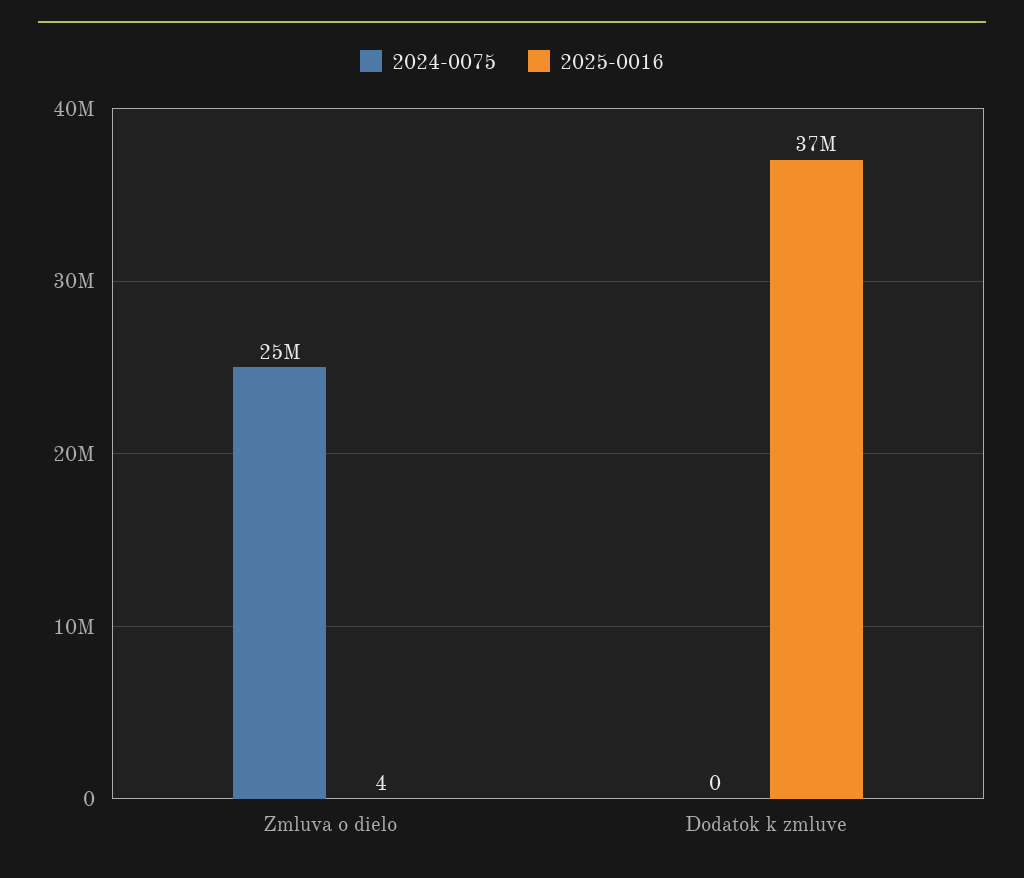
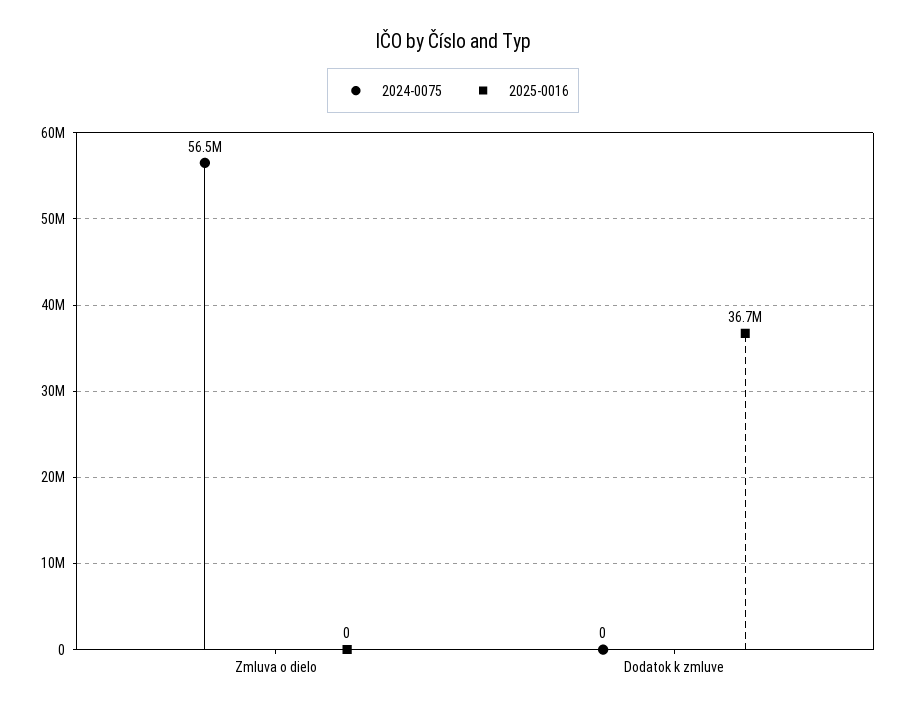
  {
    "2024-0075": {
-     "Zmluva o dielo": 25000000,
+     "Zmluva o dielo": 56500000,
      "Dodatok k zmluve": 0
    },
    "2025-0016": {
-     "Zmluva o dielo": 4,
+     "Zmluva o dielo": 0,
      "Dodatok k zmluve": 36700000
    }
  }

